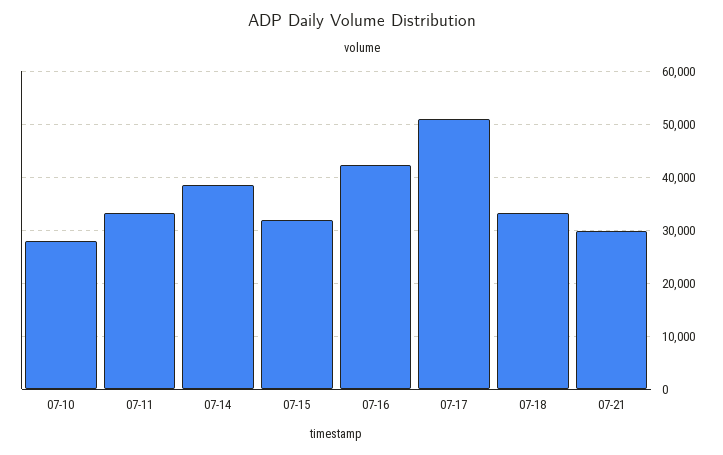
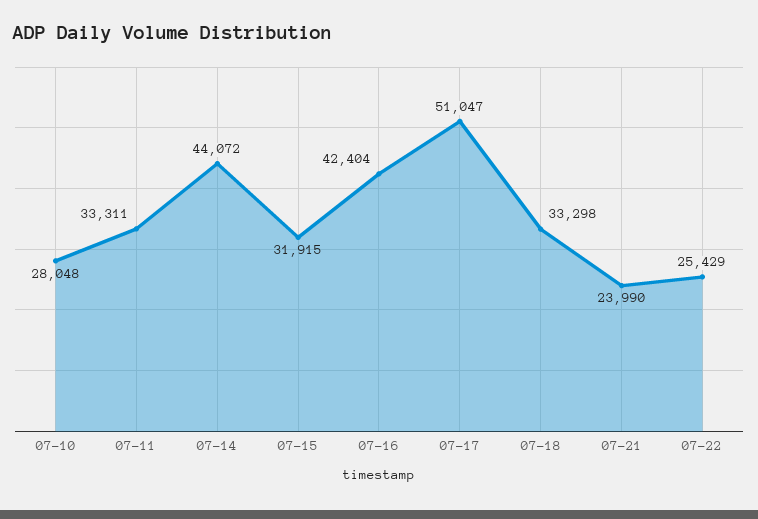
  {
    "07-10": 28048,
    "07-11": 33311,
-   "07-14": 38000,
+   "07-14": 44072,
    "07-15": 31915,
    "07-16": 42404,
    "07-17": 51047,
    "07-18": 33298,
-   "07-21": 30000
+   "07-21": 23990,
+   "07-22": 25429
  }

